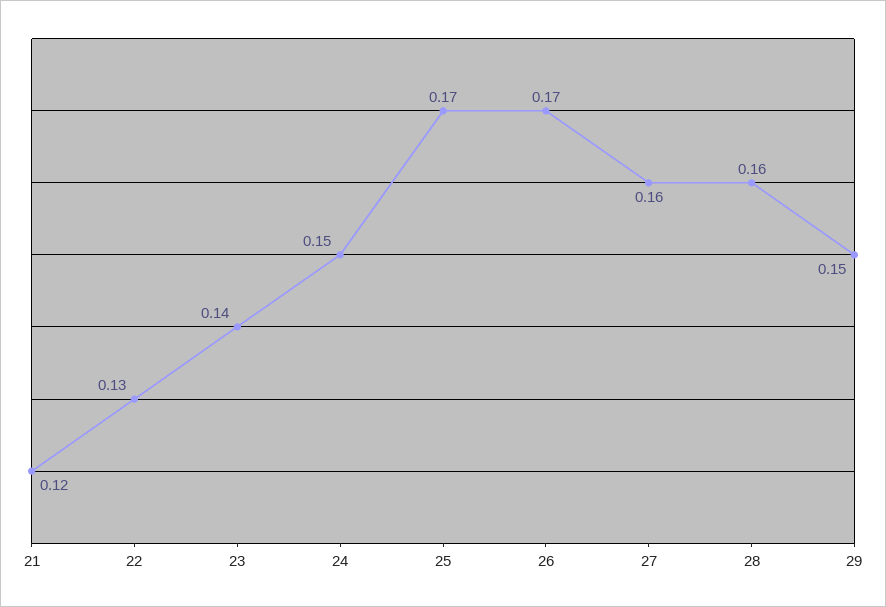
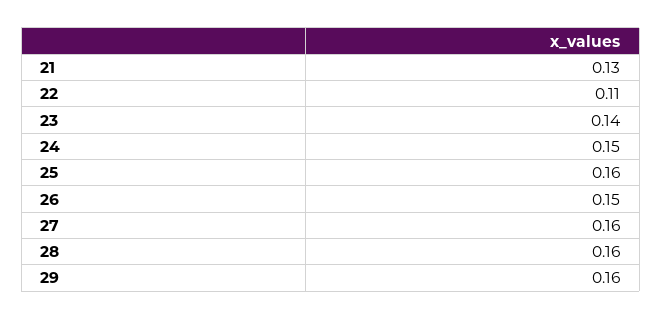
  {
-   "21": 0.12,
+   "21": 0.13,
-   "22": 0.13,
+   "22": 0.11,
    "23": 0.14,
    "24": 0.15,
-   "25": 0.17,
+   "25": 0.16,
-   "26": 0.17,
+   "26": 0.15,
    "27": 0.16,
    "28": 0.16,
-   "29": 0.15
+   "29": 0.16
  }

